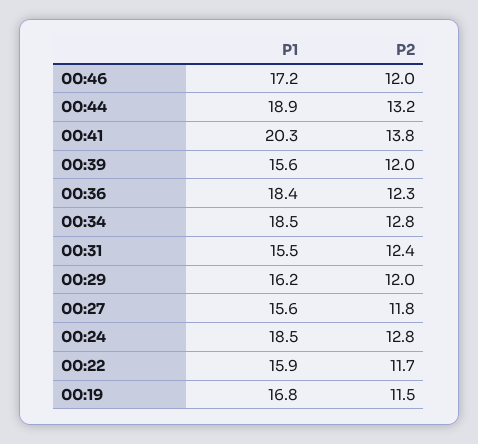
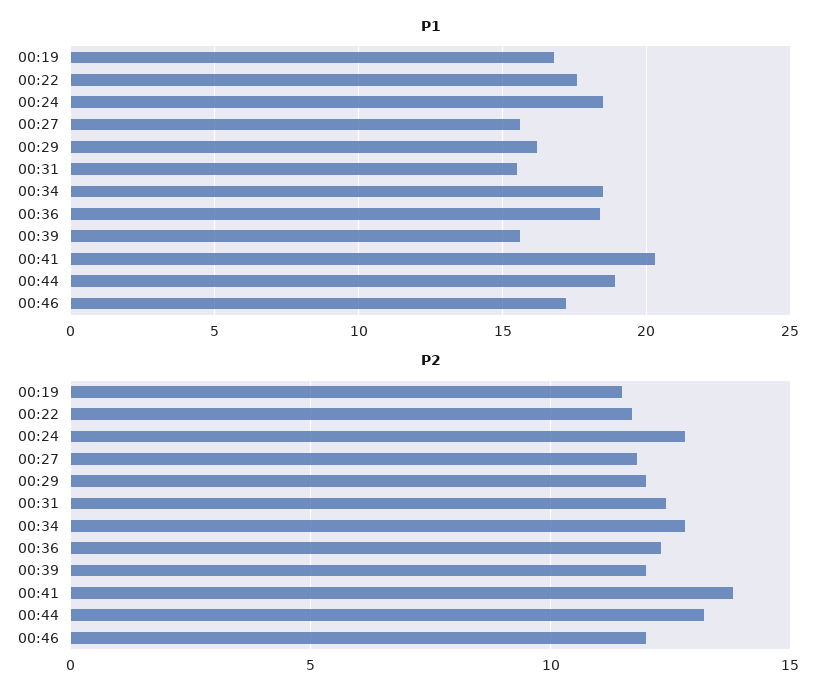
  {
    "P1": {
      "00:46": 17.2,
      "00:44": 18.9,
      "00:41": 20.3,
      "00:39": 15.6,
      "00:36": 18.4,
      "00:34": 18.5,
      "00:31": 15.5,
      "00:29": 16.2,
      "00:27": 15.6,
      "00:24": 18.5,
-     "00:22": 15.9,
+     "00:22": 17.5,
      "00:19": 16.8
    },
    "P2": {
      "00:46": 12,
      "00:44": 13.2,
      "00:41": 13.8,
      "00:39": 12,
      "00:36": 12.3,
      "00:34": 12.8,
      "00:31": 12.4,
      "00:29": 12,
      "00:27": 11.8,
      "00:24": 12.8,
      "00:22": 11.7,
      "00:19": 11.5
    }
  }

